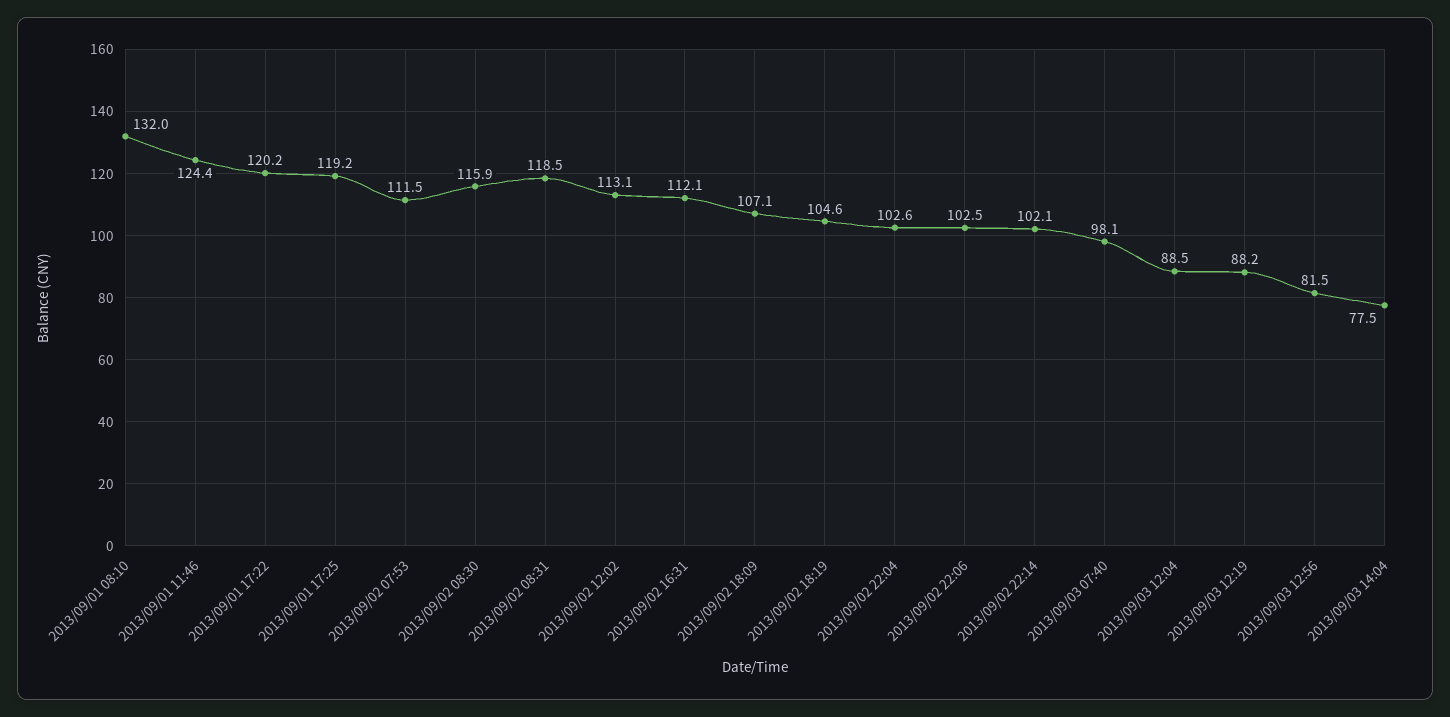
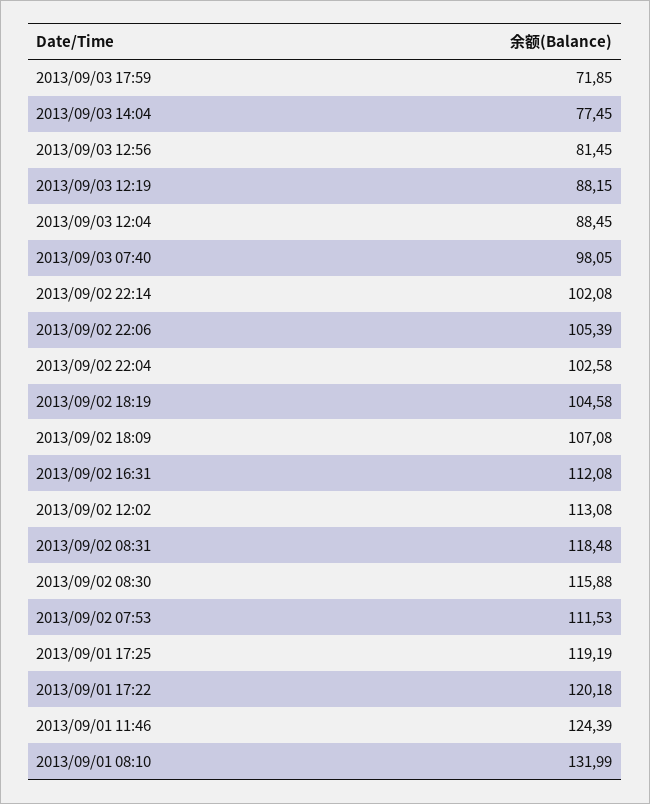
  {
    "2013/09/01 08:10": 131.99,
    "2013/09/01 11:46": 124.39,
    "2013/09/01 17:22": 120.18,
    "2013/09/01 17:25": 119.19,
    "2013/09/02 07:53": 111.53,
    "2013/09/02 08:30": 115.88,
    "2013/09/02 08:31": 118.48,
    "2013/09/02 12:02": 113.08,
    "2013/09/02 16:31": 112.08,
    "2013/09/02 18:09": 107.08,
    "2013/09/02 18:19": 104.58,
    "2013/09/02 22:04": 102.58,
-   "2013/09/02 22:06": 102.5,
+   "2013/09/02 22:06": 105.39,
    "2013/09/02 22:14": 102.08,
    "2013/09/03 07:40": 98.05,
    "2013/09/03 12:04": 88.45,
    "2013/09/03 12:19": 88.15,
    "2013/09/03 12:56": 81.45,
-   "2013/09/03 14:04": 77.45
+   "2013/09/03 14:04": 77.45,
+   "2013/09/03 17:59": 71.85
  }

